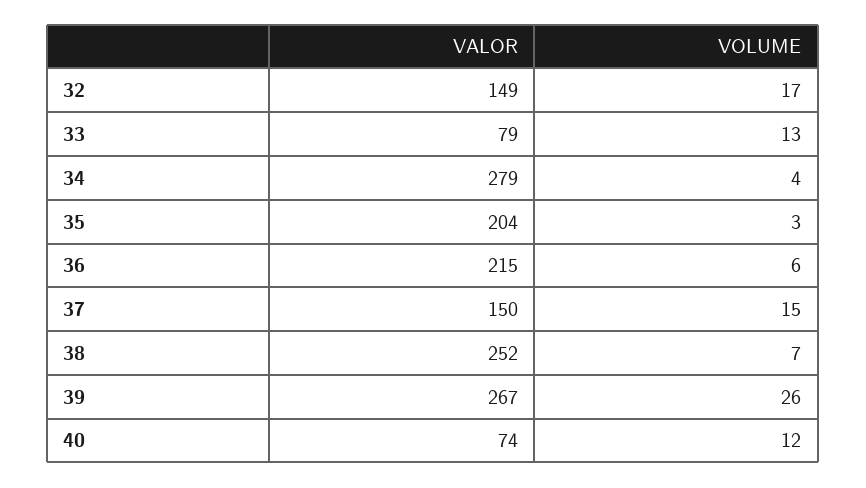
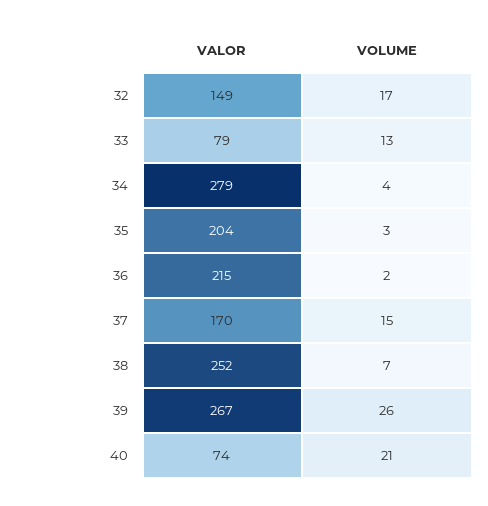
  {
    "VALOR": {
      "32": 149,
      "33": 79,
      "34": 279,
      "35": 204,
      "36": 215,
-     "37": 150,
+     "37": 170,
      "38": 252,
      "39": 267,
      "40": 74
    },
    "VOLUME": {
      "32": 17,
      "33": 13,
      "34": 4,
      "35": 3,
-     "36": 6,
+     "36": 2,
      "37": 15,
      "38": 7,
      "39": 26,
-     "40": 12
+     "40": 21
    }
  }

